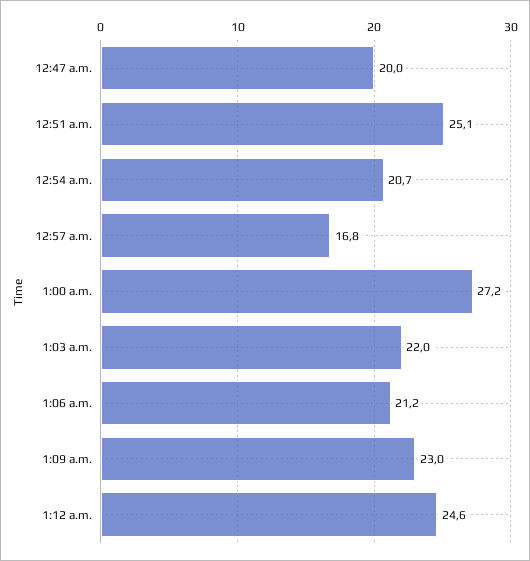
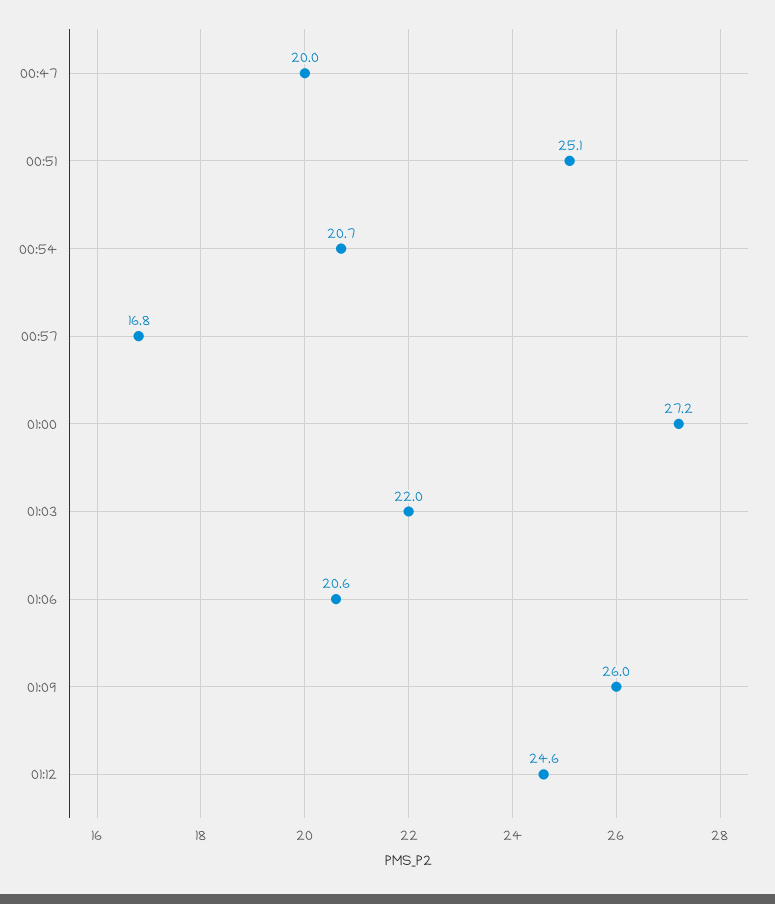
  {
    "12:47 a.m.": 20,
    "12:51 a.m.": 25.1,
    "12:54 a.m.": 20.7,
    "12:57 a.m.": 16.8,
    "1:00 a.m.": 27.2,
    "1:03 a.m.": 22,
-   "1:06 a.m.": 21.2,
+   "1:06 a.m.": 20.6,
-   "1:09 a.m.": 23,
+   "1:09 a.m.": 26,
    "1:12 a.m.": 24.6
  }

